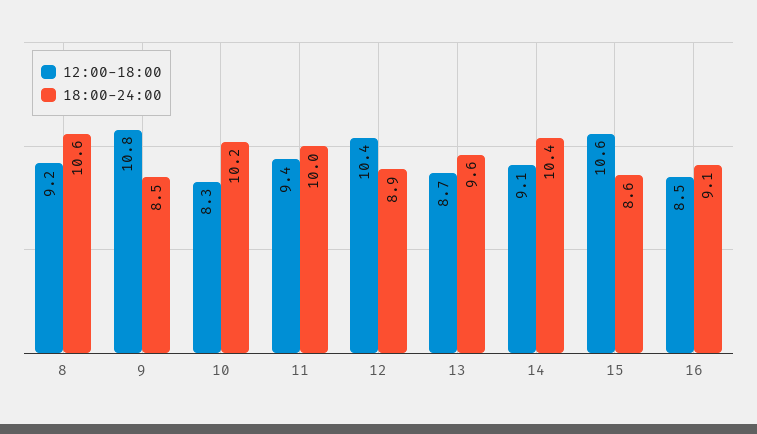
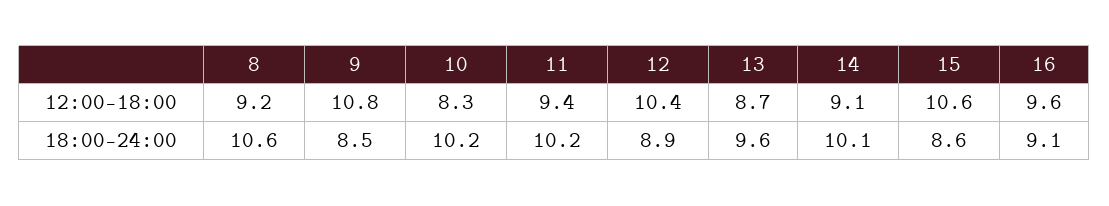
  {
    "12:00-18:00": {
      "8": 9.2,
      "9": 10.8,
      "10": 8.3,
      "11": 9.4,
      "12": 10.4,
      "13": 8.7,
      "14": 9.1,
      "15": 10.6,
-     "16": 8.5
+     "16": 9.6
    },
    "18:00-24:00": {
      "8": 10.6,
      "9": 8.5,
      "10": 10.2,
-     "11": 10,
+     "11": 10.2,
      "12": 8.9,
      "13": 9.6,
-     "14": 10.4,
+     "14": 10.1,
      "15": 8.6,
      "16": 9.1
    }
  }

